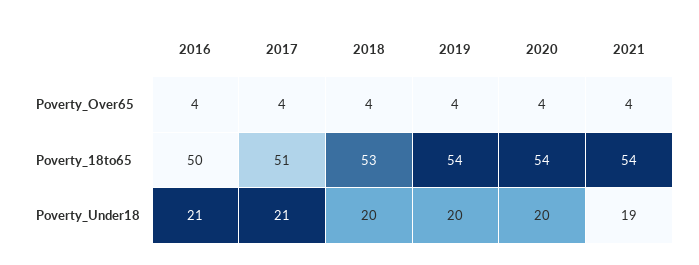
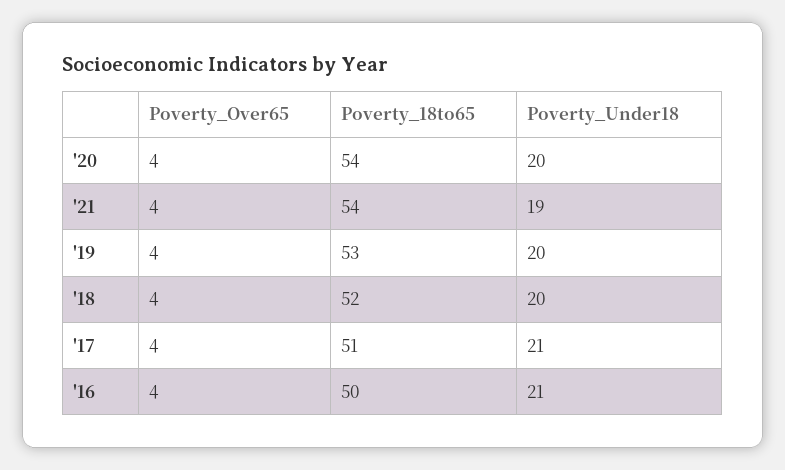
  {
    "2016": {
      "Poverty_Over65": 4,
      "Poverty_18to65": 50,
      "Poverty_Under18": 21
    },
    "2017": {
      "Poverty_Over65": 4,
      "Poverty_18to65": 51,
      "Poverty_Under18": 21
    },
    "2018": {
      "Poverty_Over65": 4,
-     "Poverty_18to65": 53,
+     "Poverty_18to65": 52,
      "Poverty_Under18": 20
    },
    "2019": {
      "Poverty_Over65": 4,
-     "Poverty_18to65": 54,
+     "Poverty_18to65": 53,
      "Poverty_Under18": 20
    },
    "2020": {
      "Poverty_Over65": 4,
      "Poverty_18to65": 54,
      "Poverty_Under18": 20
    },
    "2021": {
      "Poverty_Over65": 4,
      "Poverty_18to65": 54,
      "Poverty_Under18": 19
    }
  }

